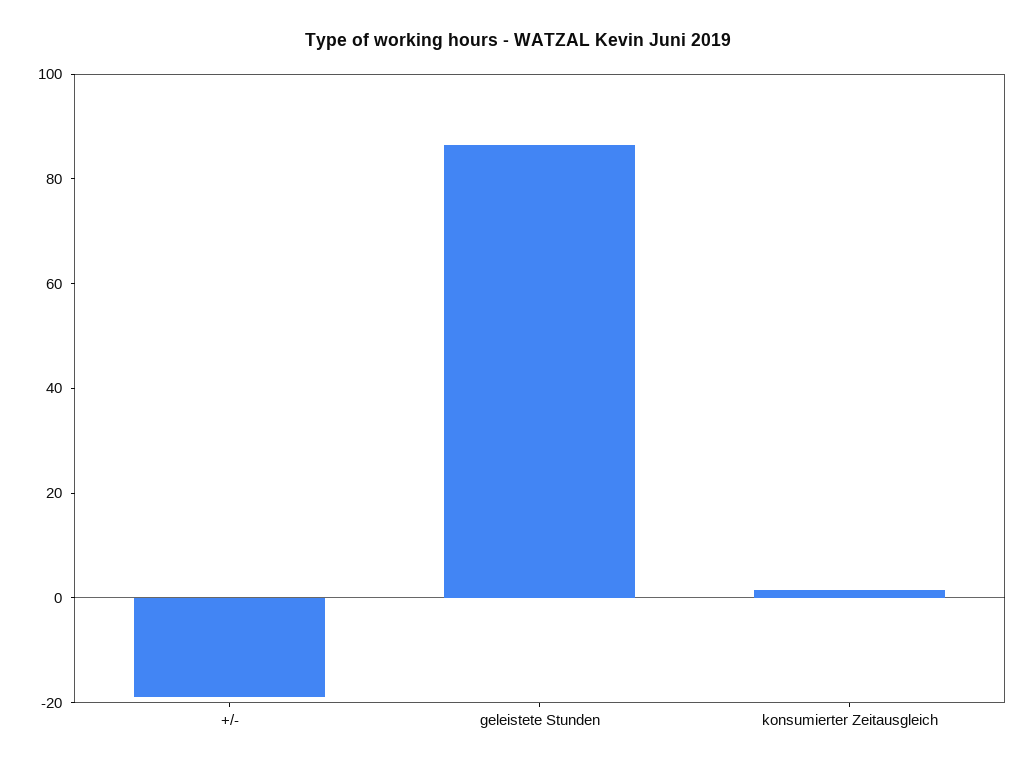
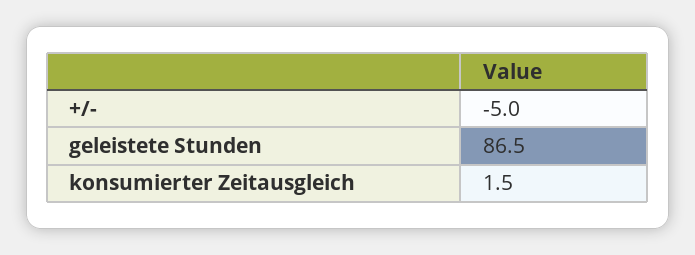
  {
-   "+/-": -20,
+   "+/-": -5,
    "geleistete Stunden": 86.5,
    "konsumierter Zeitausgleich": 1.5
  }

